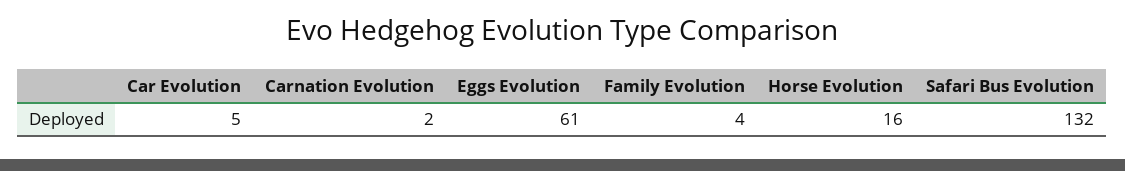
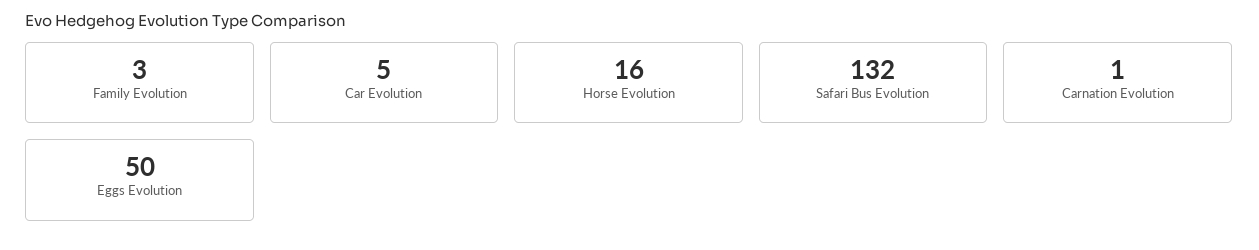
  {
    "Car Evolution": 5,
-   "Carnation Evolution": 2,
+   "Carnation Evolution": 1,
-   "Eggs Evolution": 61,
+   "Eggs Evolution": 50,
-   "Family Evolution": 4,
+   "Family Evolution": 3,
    "Horse Evolution": 16,
    "Safari Bus Evolution": 132
  }

